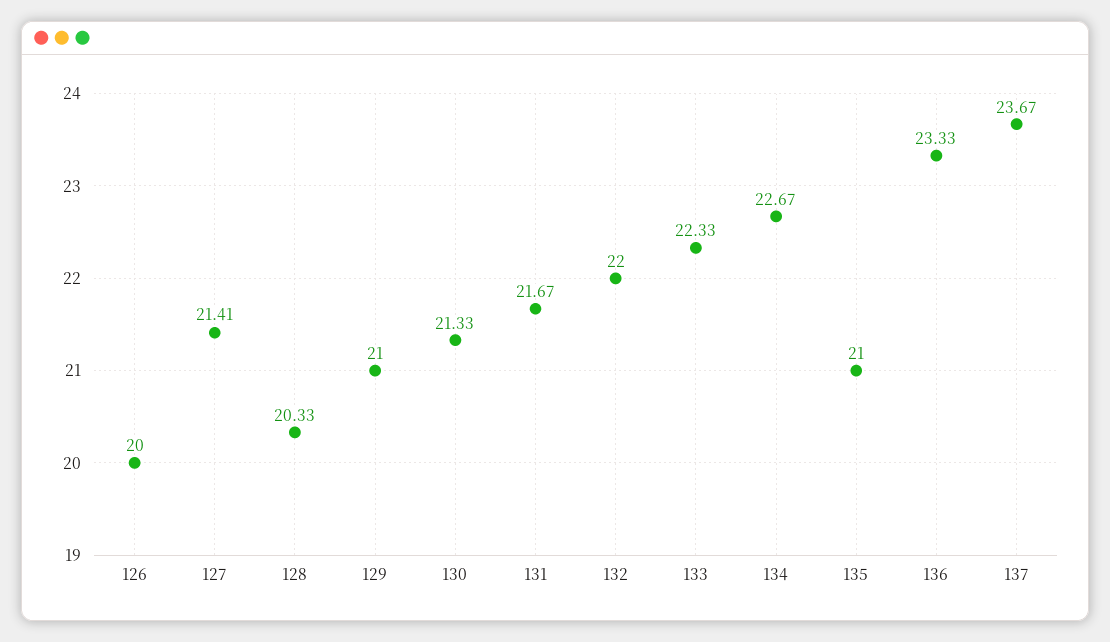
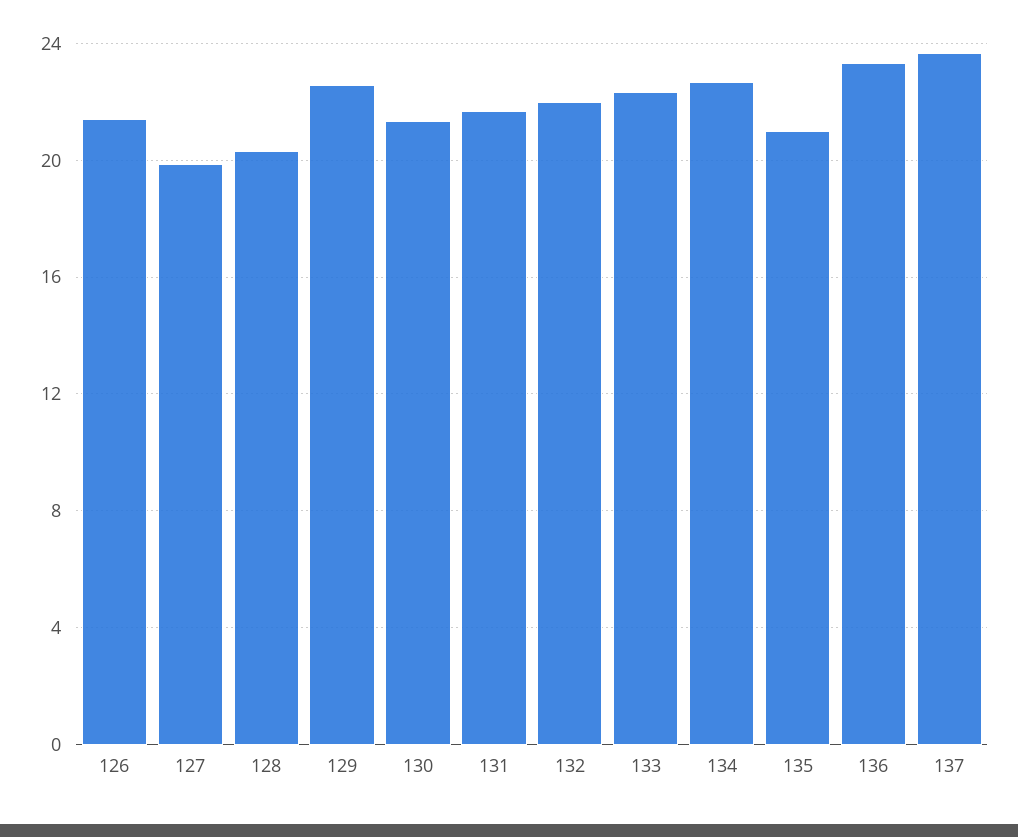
  {
-   "126": 20,
+   "126": 21.5,
-   "127": 21.41,
+   "127": 20,
    "128": 20.33,
-   "129": 21,
+   "129": 22.5,
    "130": 21.33,
    "131": 21.67,
    "132": 22,
    "133": 22.33,
    "134": 22.67,
    "135": 21,
    "136": 23.33,
    "137": 23.67
  }

